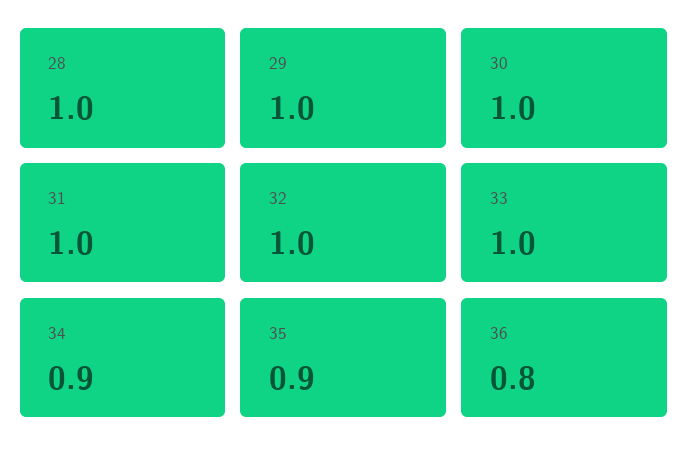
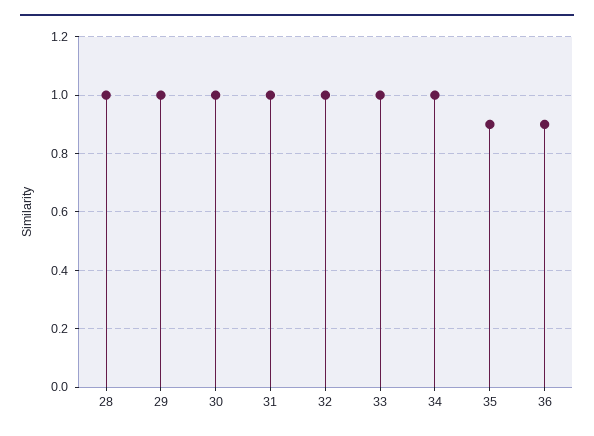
  {
    "28": 1,
    "29": 1,
    "30": 1,
    "31": 1,
    "32": 1,
    "33": 1,
-   "34": 0.9,
+   "34": 1,
    "35": 0.9,
-   "36": 0.8
+   "36": 0.9
  }

